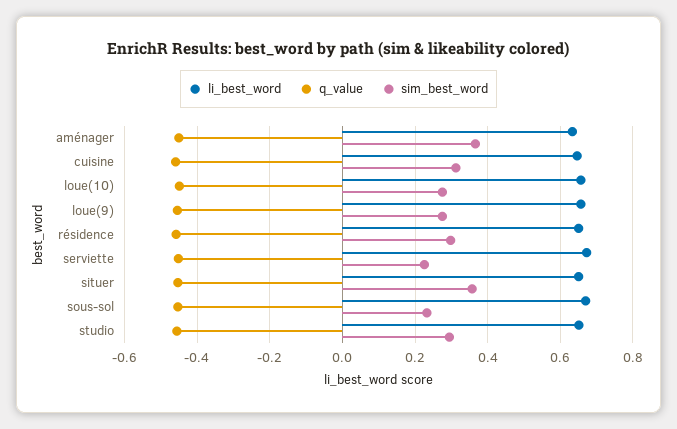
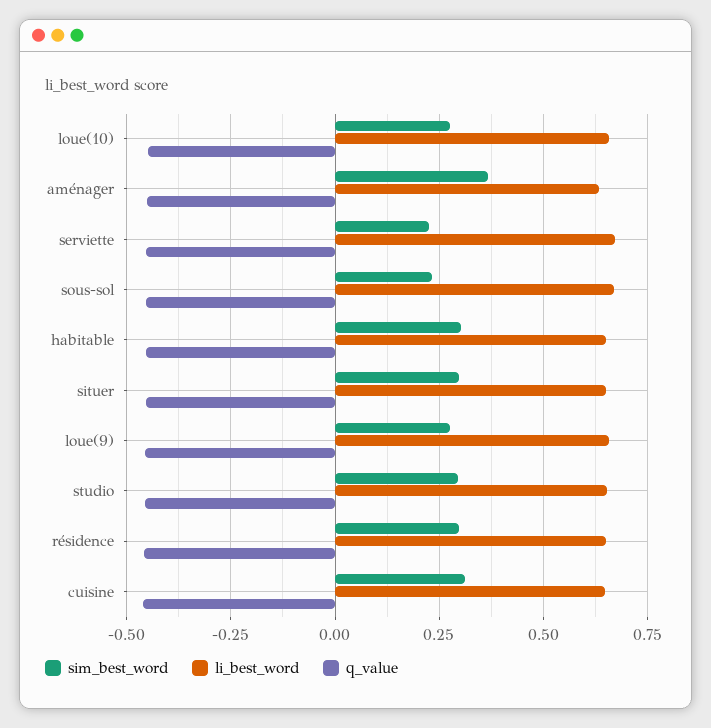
  {
    "li_best_word": {
      "aménager": 0.64,
      "cuisine": 0.64,
      "loue(10)": 0.66,
      "loue(9)": 0.66,
      "résidence": 0.66,
      "serviette": 0.68,
      "situer": 0.66,
      "sous-sol": 0.68,
-     "studio": 0.66
+     "studio": 0.66,
+     "habitable": 0.65
    },
    "q_value": {
      "aménager": -0.46,
      "cuisine": -0.46,
      "loue(10)": -0.44,
      "loue(9)": -0.46,
      "résidence": -0.46,
      "serviette": -0.46,
      "situer": -0.46,
      "sous-sol": -0.46,
-     "studio": -0.46
+     "studio": -0.46,
+     "habitable": -0.45
    },
    "sim_best_word": {
      "aménager": 0.36,
      "cuisine": 0.32,
      "loue(10)": 0.28,
      "loue(9)": 0.28,
      "résidence": 0.3,
      "serviette": 0.22,
-     "situer": 0.36,
+     "situer": 0.3,
      "sous-sol": 0.24,
-     "studio": 0.3
+     "studio": 0.3,
+     "habitable": 0.3
    }
  }

